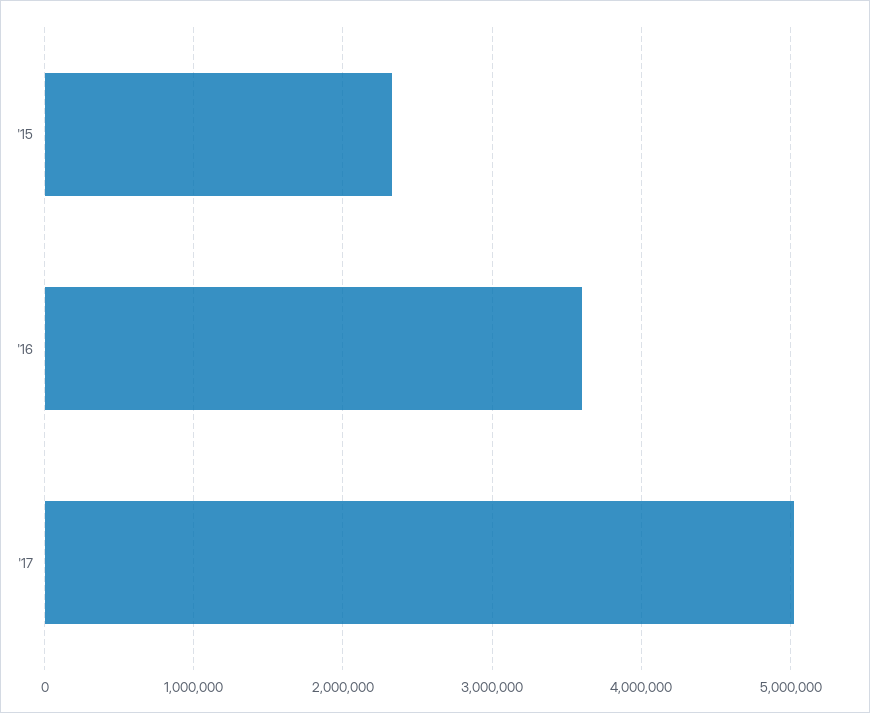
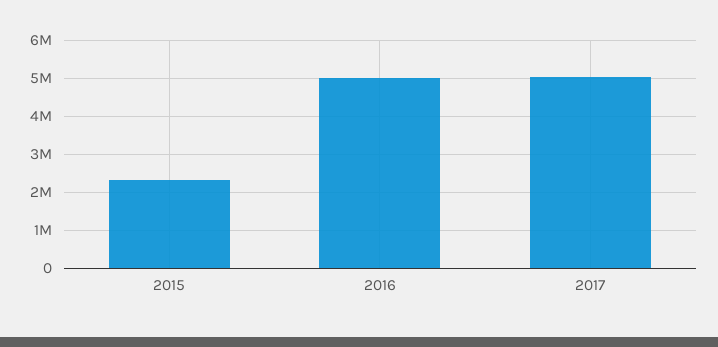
  {
    "'15": 2300000,
-   "'16": 3600000,
+   "'16": 5000000,
    "'17": 5000000
  }

